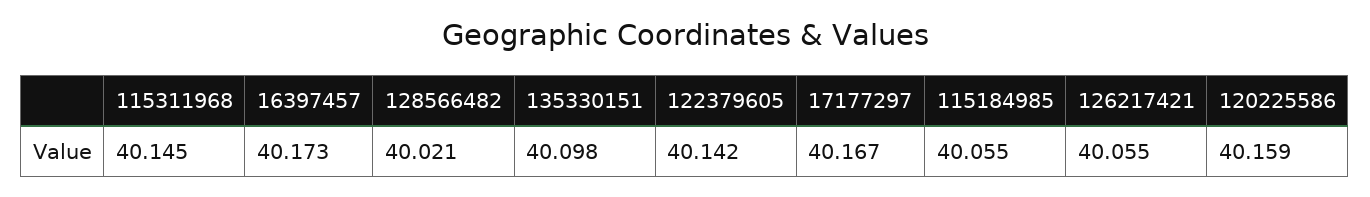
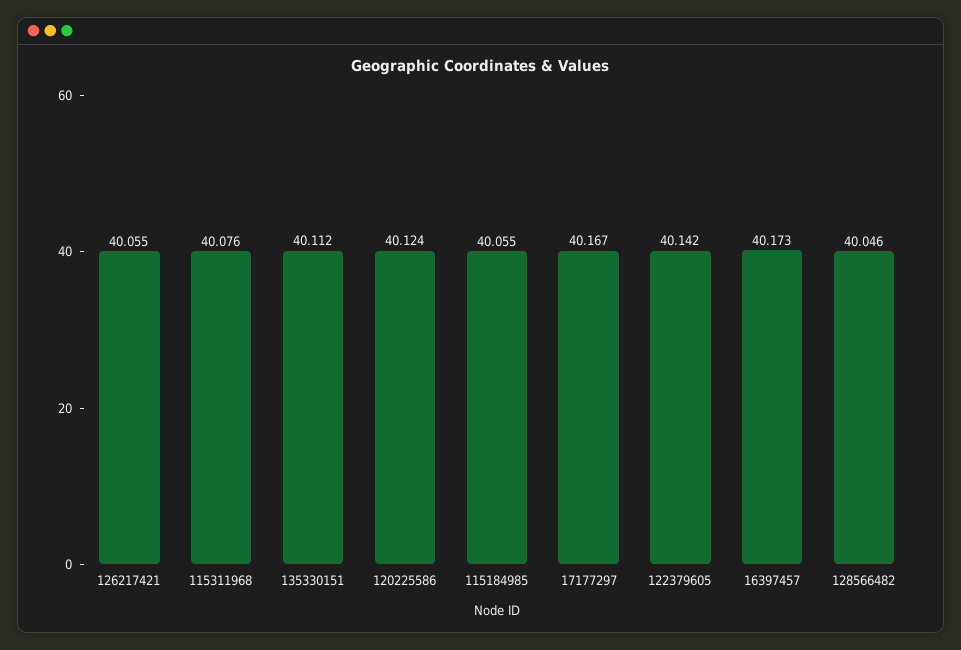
  {
-   "115311968": 40.145,
+   "115311968": 40.076,
    "16397457": 40.173,
-   "128566482": 40.021,
+   "128566482": 40.046,
-   "135330151": 40.098,
+   "135330151": 40.112,
    "122379605": 40.142,
    "17177297": 40.167,
    "115184985": 40.055,
    "126217421": 40.055,
-   "120225586": 40.159
+   "120225586": 40.124
  }

